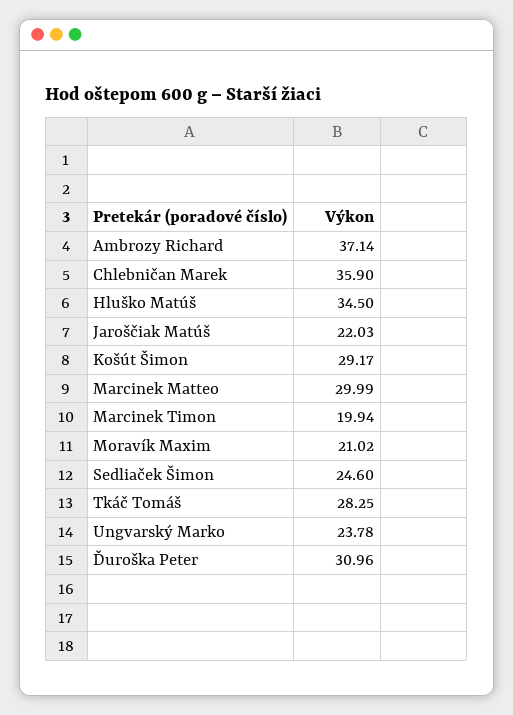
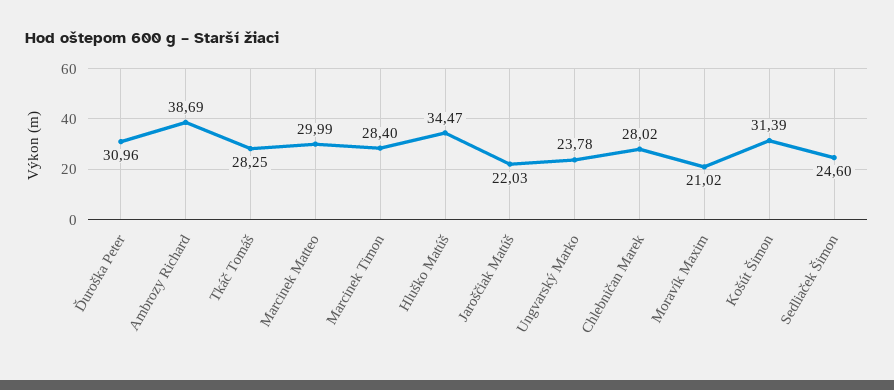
  {
-   "Ambrozy Richard": 37.14,
+   "Ambrozy Richard": 38.69,
-   "Chlebničan Marek": 35.9,
+   "Chlebničan Marek": 28.02,
-   "Hluško Matúš": 34.5,
+   "Hluško Matúš": 34.47,
    "Jaroščiak Matúš": 22.03,
-   "Košút Šimon": 29.17,
+   "Košút Šimon": 31.39,
    "Marcinek Matteo": 29.99,
-   "Marcinek Timon": 19.94,
+   "Marcinek Timon": 28.4,
    "Moravík Maxim": 21.02,
    "Sedliaček Šimon": 24.6,
    "Tkáč Tomáš": 28.25,
    "Ungvarský Marko": 23.78,
    "Ďuroška Peter": 30.96
  }

